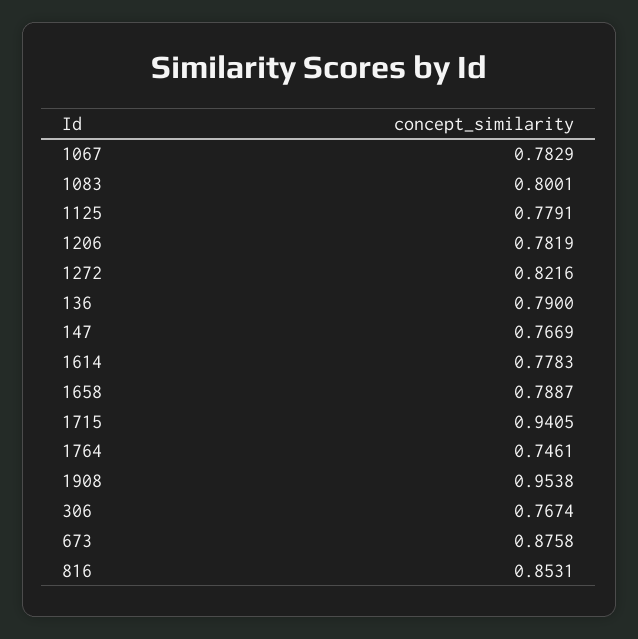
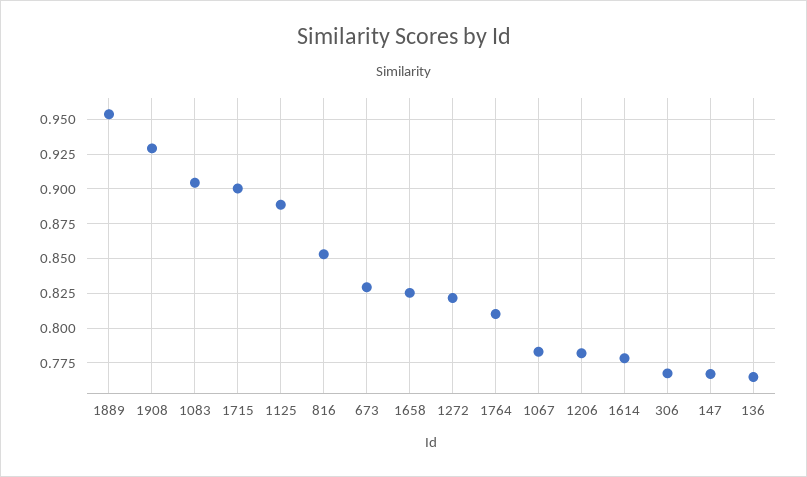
  {
    "1067": 0.7829,
-   "1083": 0.8001,
+   "1083": 0.905,
-   "1125": 0.7791,
+   "1125": 0.89,
    "1206": 0.7819,
    "1272": 0.8216,
-   "136": 0.79,
+   "136": 0.765,
    "147": 0.7669,
    "1614": 0.7783,
-   "1658": 0.7887,
+   "1658": 0.825,
-   "1715": 0.9405,
+   "1715": 0.9,
-   "1764": 0.7461,
+   "1764": 0.81,
-   "1908": 0.9538,
+   "1908": 0.93,
    "306": 0.7674,
-   "673": 0.8758,
+   "673": 0.83,
-   "816": 0.8531
+   "816": 0.8531,
+   "1889": 0.955
  }

